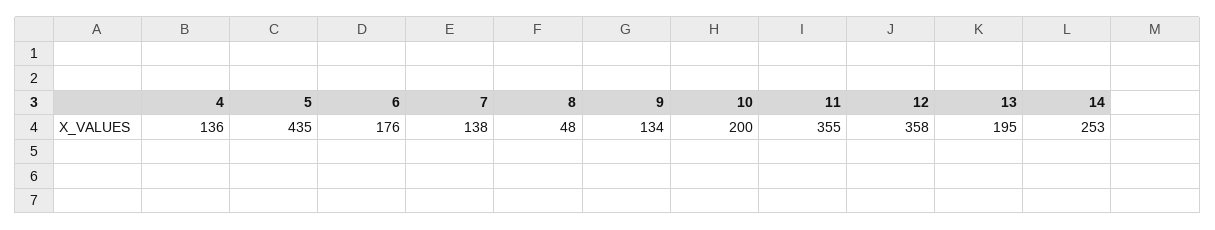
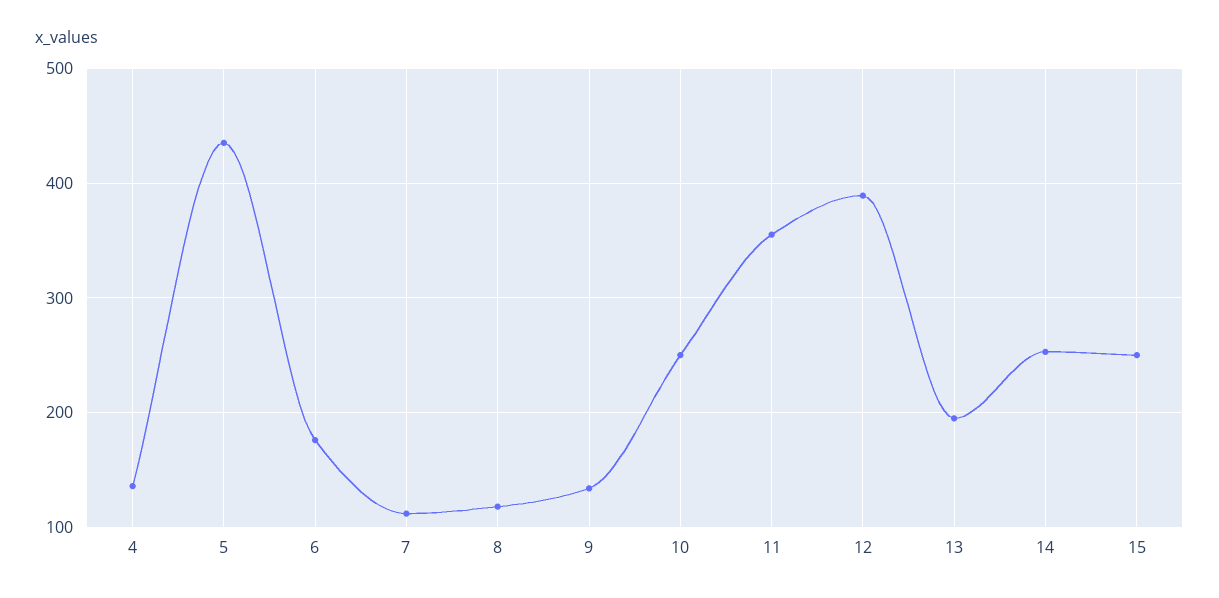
  {
    "4": 136,
    "5": 435,
    "6": 176,
-   "7": 138,
+   "7": 110,
-   "8": 48,
+   "8": 120,
    "9": 134,
-   "10": 200,
+   "10": 250,
    "11": 355,
-   "12": 358,
+   "12": 390,
    "13": 195,
-   "14": 253
+   "14": 253,
+   "15": 250
  }

